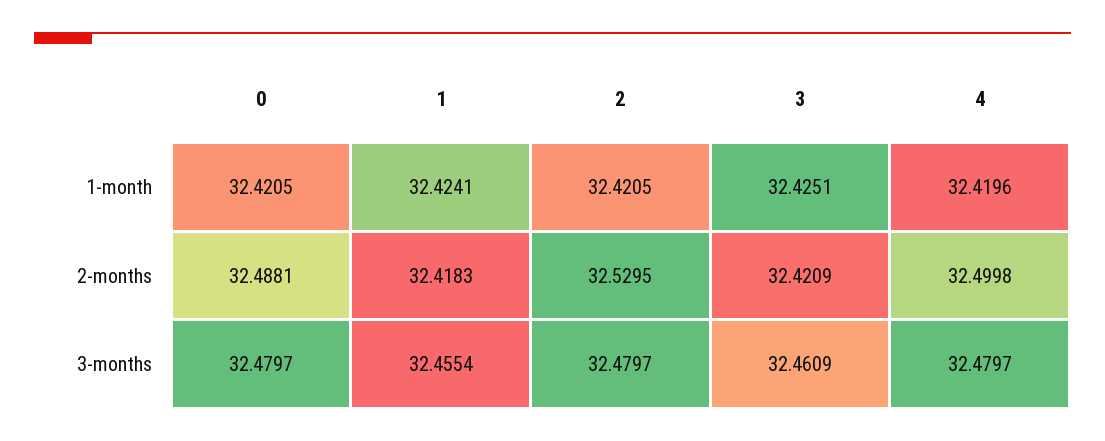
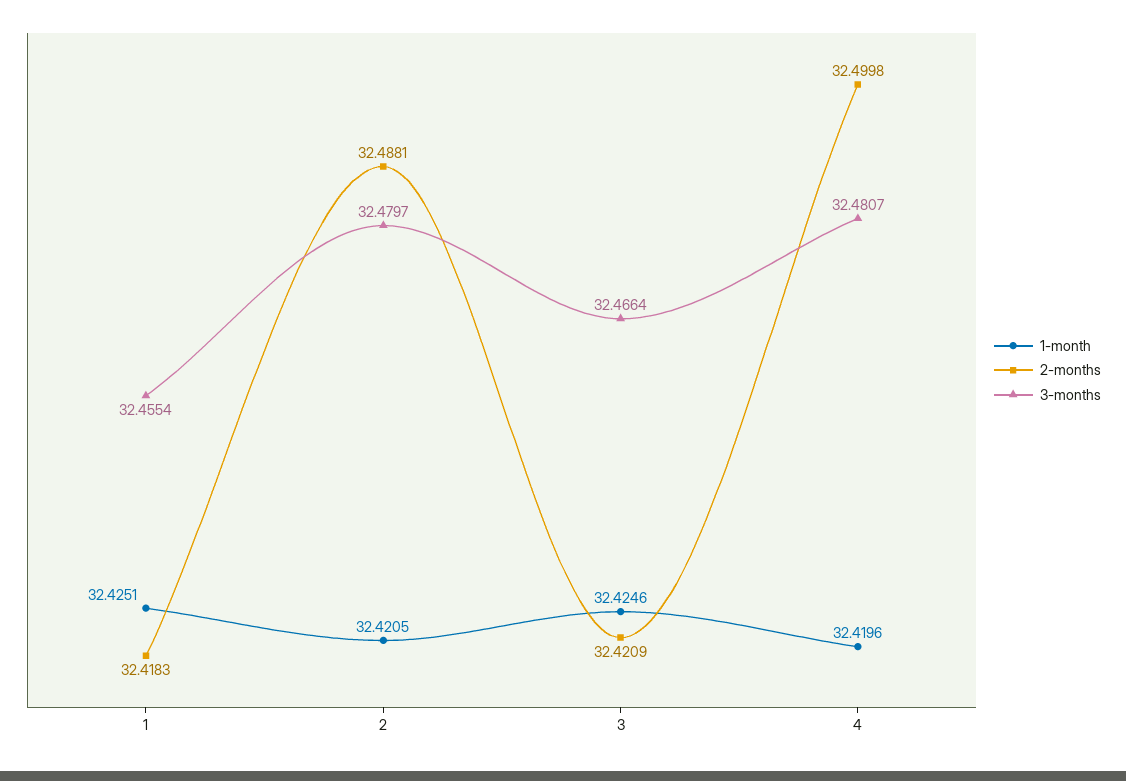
  {
    "1-month": {
-     "0": 32.4205,
-     "1": 32.4241,
+     "1": 32.4251,
      "2": 32.4205,
-     "3": 32.4251,
+     "3": 32.4246,
      "4": 32.4196
    },
    "2-months": {
-     "0": 32.4881,
      "1": 32.4183,
-     "2": 32.5295,
+     "2": 32.4881,
      "3": 32.4209,
      "4": 32.4998
    },
    "3-months": {
-     "0": 32.4797,
      "1": 32.4554,
      "2": 32.4797,
-     "3": 32.4609,
+     "3": 32.4664,
-     "4": 32.4797
+     "4": 32.4807
    }
  }

